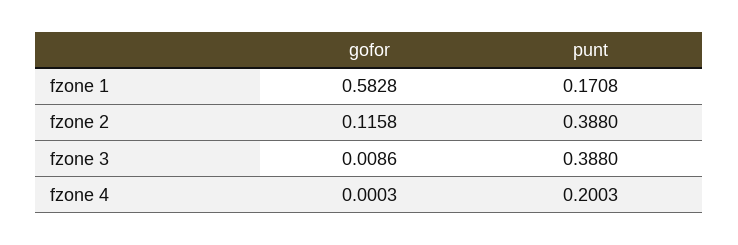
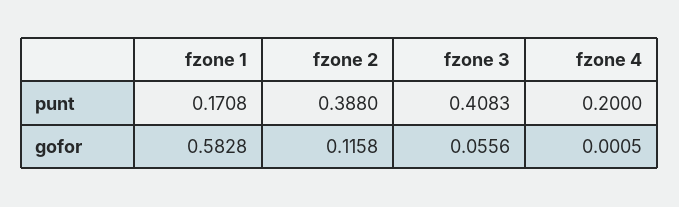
  {
    "gofor": {
      "fzone 1": 0.5828,
      "fzone 2": 0.1158,
-     "fzone 3": 0.0086,
+     "fzone 3": 0.0556,
-     "fzone 4": 0.0003
+     "fzone 4": 0.0005
    },
    "punt": {
      "fzone 1": 0.1708,
      "fzone 2": 0.388,
-     "fzone 3": 0.388,
+     "fzone 3": 0.4083,
-     "fzone 4": 0.2003
+     "fzone 4": 0.2
    }
  }

